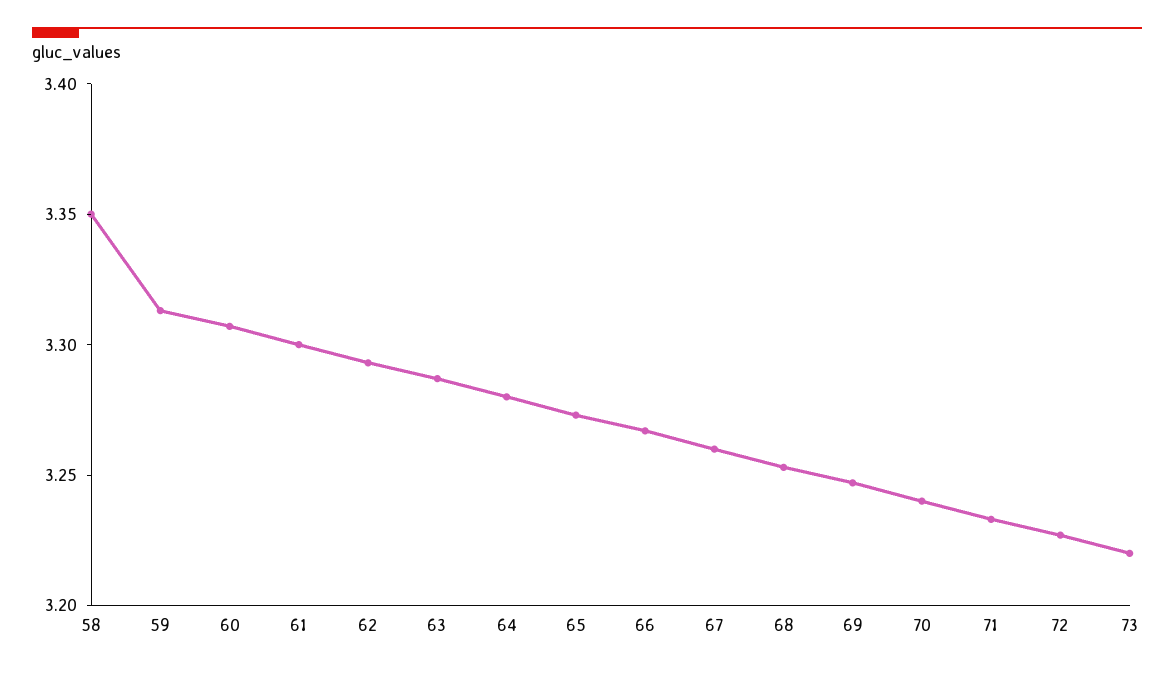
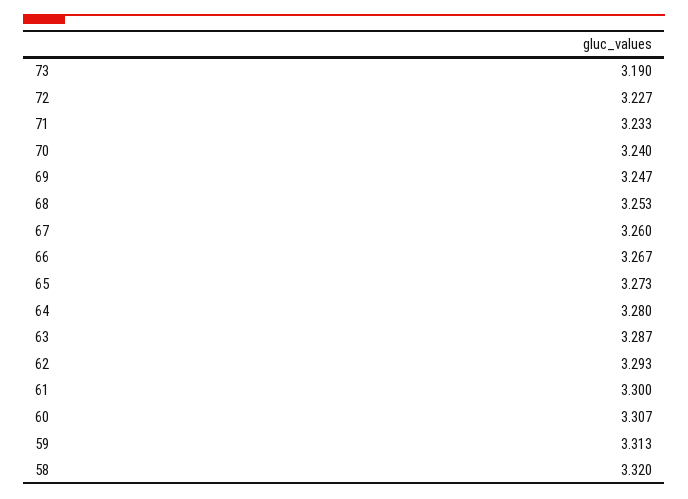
  {
-   "58": 3.35,
+   "58": 3.32,
    "59": 3.313,
    "60": 3.307,
    "61": 3.3,
    "62": 3.293,
    "63": 3.287,
    "64": 3.28,
    "65": 3.273,
    "66": 3.267,
    "67": 3.26,
    "68": 3.253,
    "69": 3.247,
    "70": 3.24,
    "71": 3.233,
    "72": 3.227,
-   "73": 3.22
+   "73": 3.19
  }

